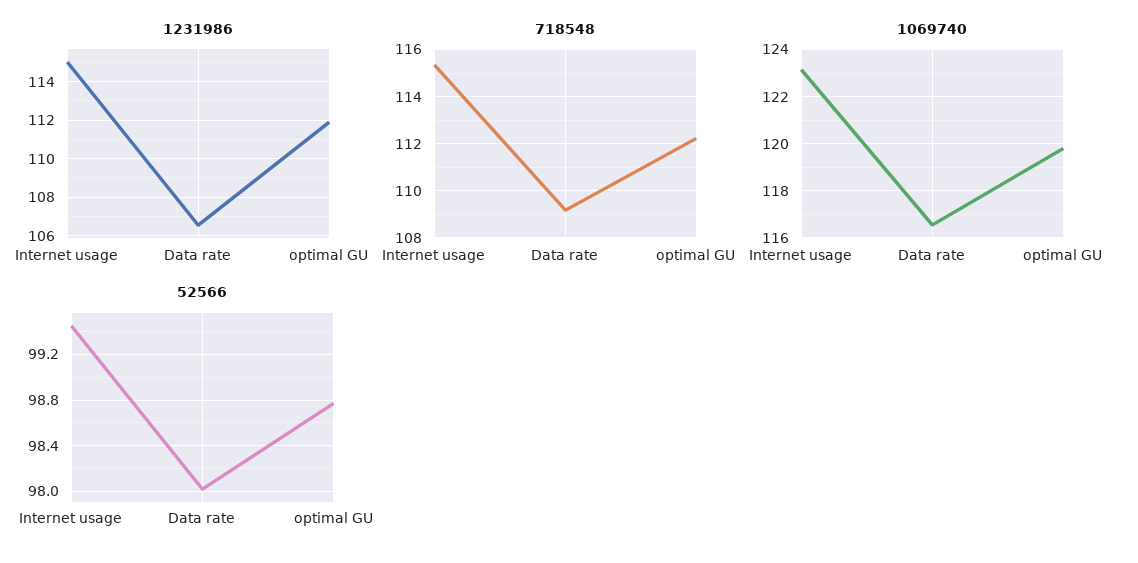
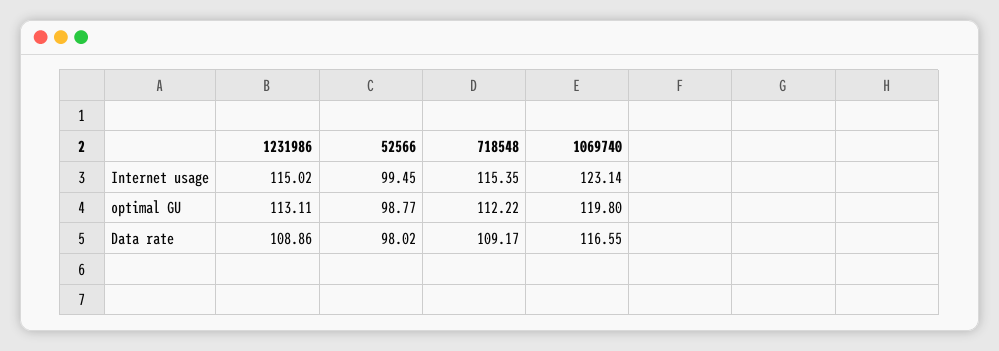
  {
    "1231986": {
      "Internet usage": 115.02,
-     "Data rate": 106.5,
+     "Data rate": 108.86,
-     "optimal GU": 112
+     "optimal GU": 113.11
    },
    "718548": {
      "Internet usage": 115.35,
      "Data rate": 109.17,
      "optimal GU": 112.22
    },
    "1069740": {
      "Internet usage": 123.14,
      "Data rate": 116.55,
      "optimal GU": 119.8
    },
    "52566": {
      "Internet usage": 99.45,
      "Data rate": 98.02,
      "optimal GU": 98.77
    }
  }

